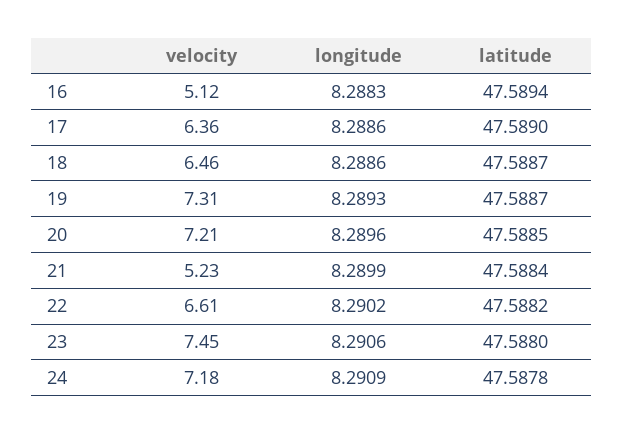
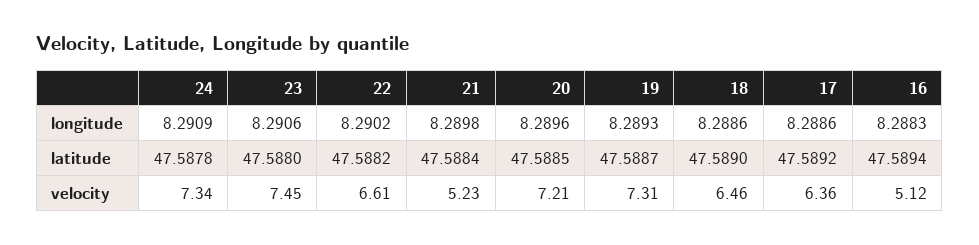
  {
    "velocity": {
      "16": 5.12,
      "17": 6.36,
      "18": 6.46,
      "19": 7.31,
      "20": 7.21,
      "21": 5.23,
      "22": 6.61,
      "23": 7.45,
-     "24": 7.18
+     "24": 7.34
    },
    "longitude": {
      "16": 8.2883,
      "17": 8.2886,
      "18": 8.2886,
      "19": 8.2893,
      "20": 8.2896,
-     "21": 8.2899,
+     "21": 8.2898,
      "22": 8.2902,
      "23": 8.2906,
      "24": 8.2909
    },
    "latitude": {
      "16": 47.5894,
-     "17": 47.589,
+     "17": 47.5892,
-     "18": 47.5887,
+     "18": 47.589,
      "19": 47.5887,
      "20": 47.5885,
      "21": 47.5884,
      "22": 47.5882,
      "23": 47.588,
      "24": 47.5878
    }
  }

